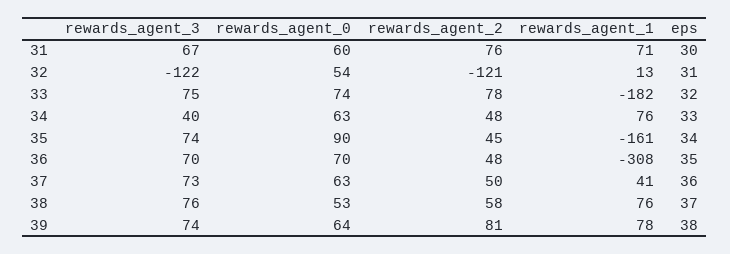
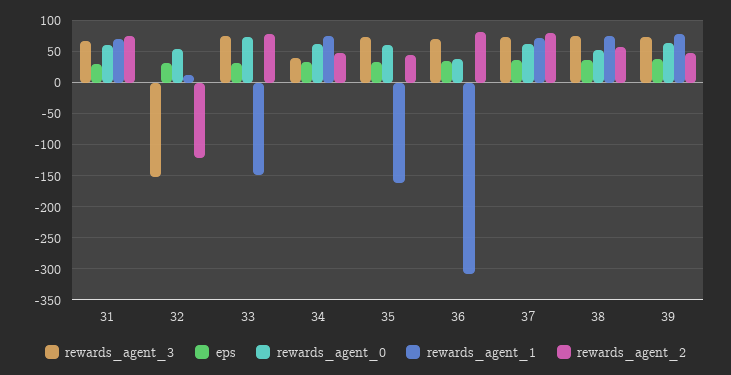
  {
    "rewards_agent_3": {
      "31": 67,
-     "32": -122,
+     "32": -150,
      "33": 75,
      "34": 40,
      "35": 74,
      "36": 70,
      "37": 73,
      "38": 76,
      "39": 74
    },
    "rewards_agent_0": {
      "31": 60,
      "32": 54,
      "33": 74,
      "34": 63,
-     "35": 90,
+     "35": 60,
-     "36": 70,
+     "36": 40,
      "37": 63,
      "38": 53,
      "39": 64
    },
    "rewards_agent_2": {
      "31": 76,
      "32": -121,
      "33": 78,
      "34": 48,
      "35": 45,
-     "36": 48,
+     "36": 80,
-     "37": 50,
+     "37": 80,
      "38": 58,
-     "39": 81
+     "39": 50
    },
    "rewards_agent_1": {
      "31": 71,
      "32": 13,
-     "33": -182,
+     "33": -150,
      "34": 76,
      "35": -161,
      "36": -308,
-     "37": 41,
+     "37": 70,
      "38": 76,
      "39": 78
    },
    "eps": {
      "31": 30,
      "32": 31,
      "33": 32,
      "34": 33,
      "35": 34,
      "36": 35,
      "37": 36,
      "38": 37,
      "39": 38
    }
  }

